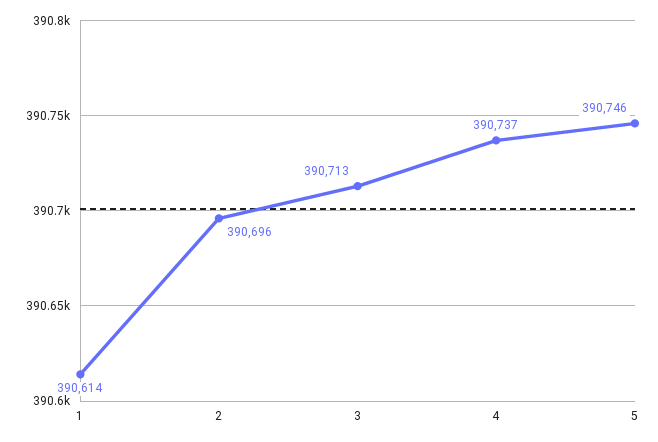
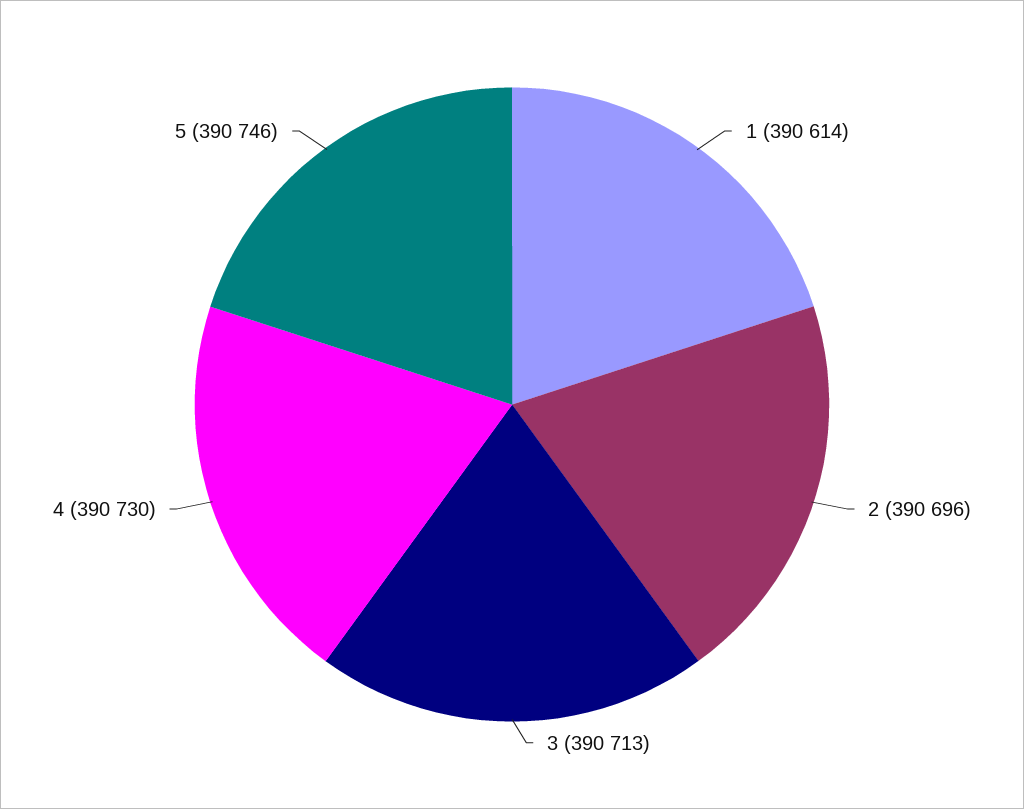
  {
    "1": 390614,
    "2": 390696,
    "3": 390713,
-   "4": 390737,
+   "4": 390730,
    "5": 390746
  }

